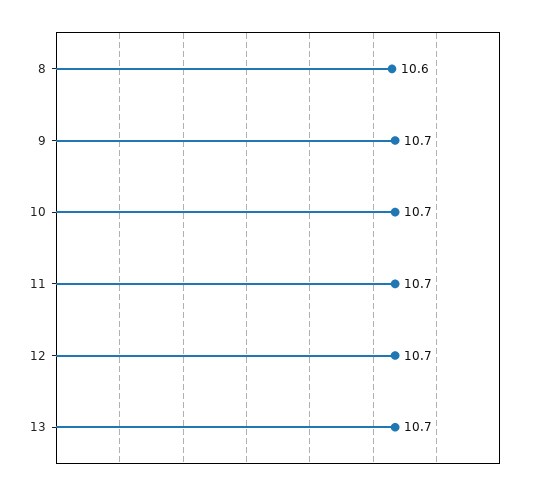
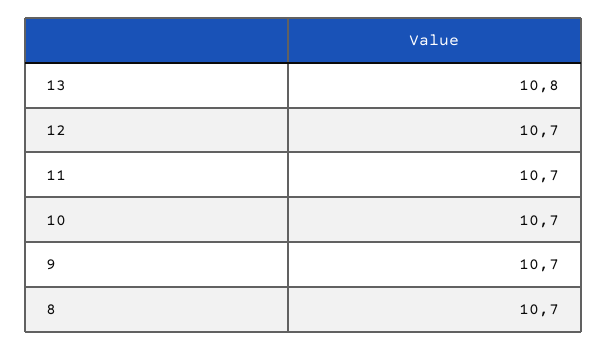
  {
-   "8": 10.6,
+   "8": 10.7,
    "9": 10.7,
    "10": 10.7,
    "11": 10.7,
    "12": 10.7,
-   "13": 10.7
+   "13": 10.8
  }

